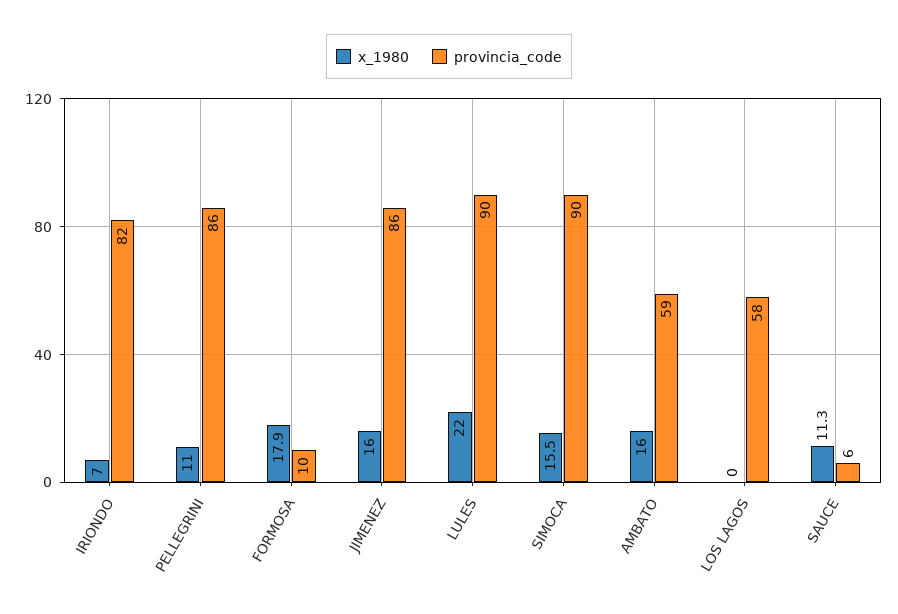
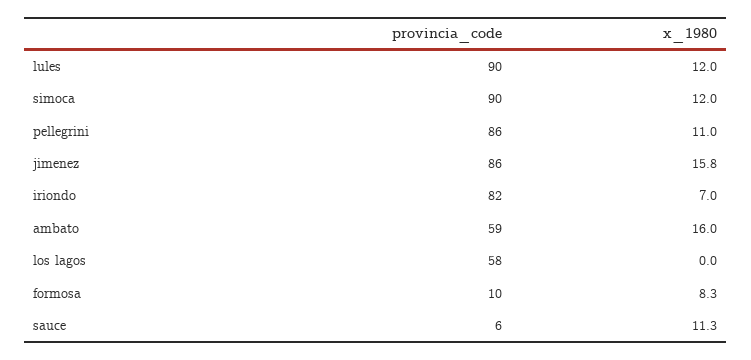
  {
    "x_1980": {
      "IRIONDO": 7,
      "PELLEGRINI": 11,
-     "FORMOSA": 17.9,
+     "FORMOSA": 8.3,
-     "JIMENEZ": 16,
+     "JIMENEZ": 15.8,
-     "LULES": 22,
+     "LULES": 12,
-     "SIMOCA": 15.5,
+     "SIMOCA": 12,
      "AMBATO": 16,
      "LOS LAGOS": 0,
      "SAUCE": 11.3
    },
    "provincia_code": {
      "IRIONDO": 82,
      "PELLEGRINI": 86,
      "FORMOSA": 10,
      "JIMENEZ": 86,
      "LULES": 90,
      "SIMOCA": 90,
      "AMBATO": 59,
      "LOS LAGOS": 58,
      "SAUCE": 6
    }
  }

